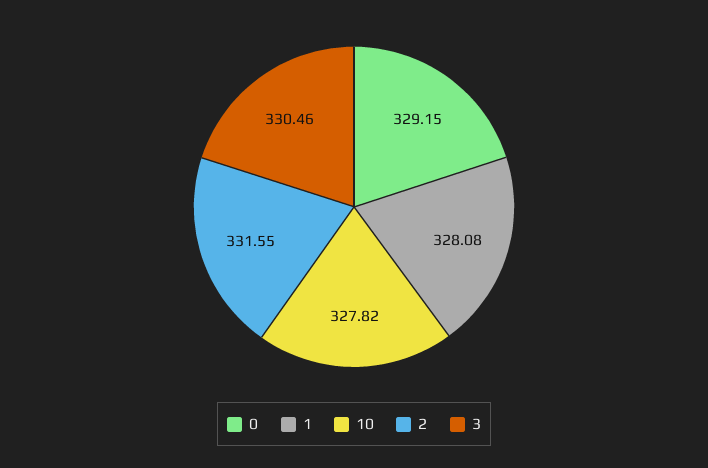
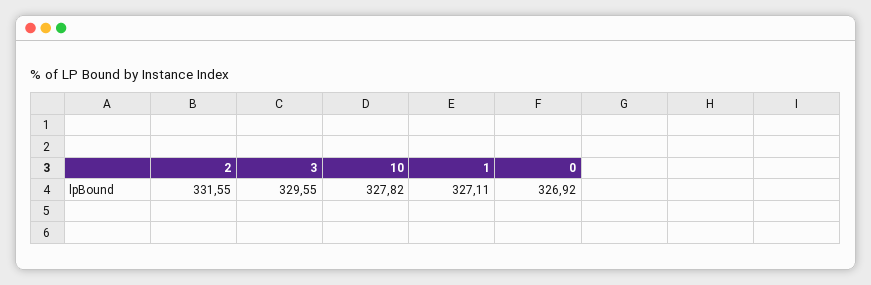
  {
-   "0": 329.15,
+   "0": 326.92,
-   "1": 328.08,
+   "1": 327.11,
    "10": 327.82,
    "2": 331.55,
-   "3": 330.46
+   "3": 329.55
  }

